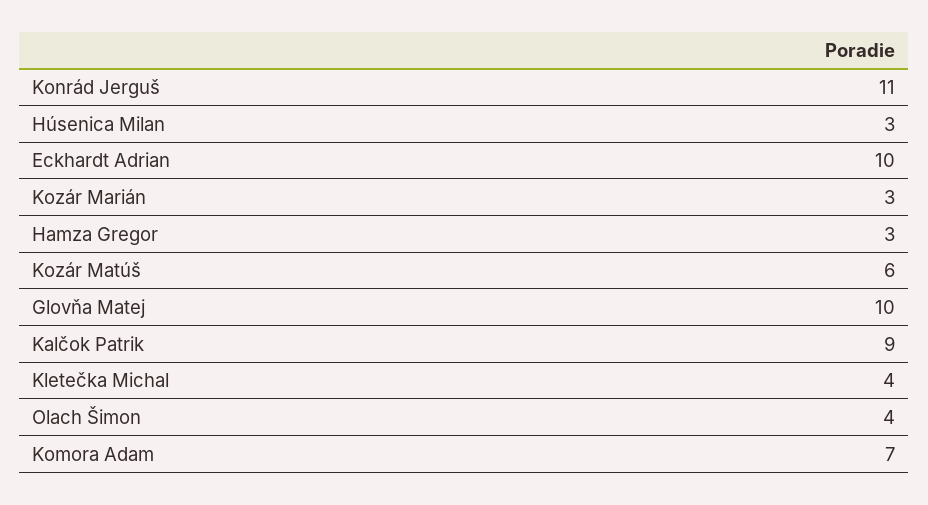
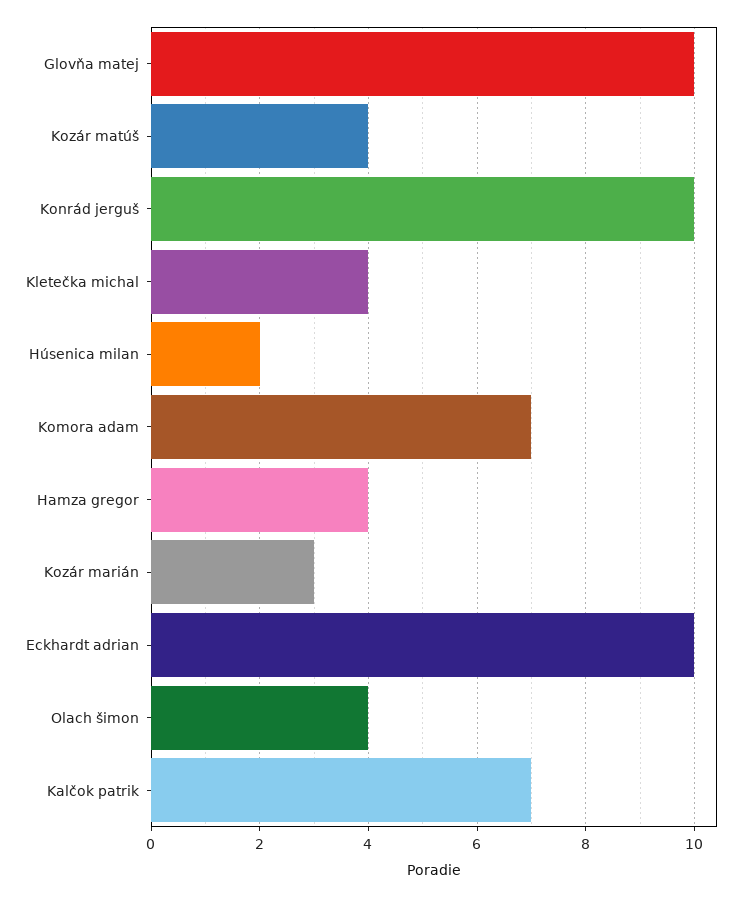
  {
-   "Konrád Jerguš": 11,
+   "Konrád Jerguš": 10,
-   "Húsenica Milan": 3,
+   "Húsenica Milan": 2,
    "Eckhardt Adrian": 10,
    "Kozár Marián": 3,
-   "Hamza Gregor": 3,
+   "Hamza Gregor": 4,
-   "Kozár Matúš": 6,
+   "Kozár Matúš": 4,
    "Glovňa Matej": 10,
-   "Kalčok Patrik": 9,
+   "Kalčok Patrik": 7,
    "Kletečka Michal": 4,
    "Olach Šimon": 4,
    "Komora Adam": 7
  }

